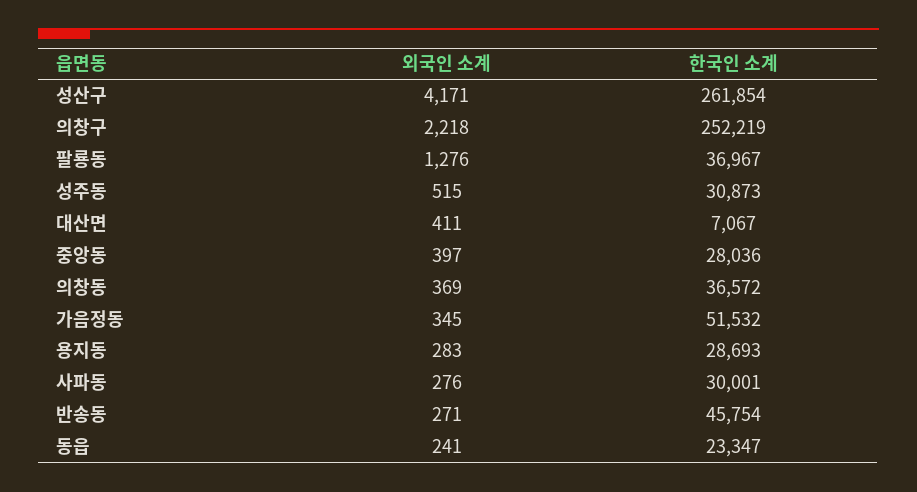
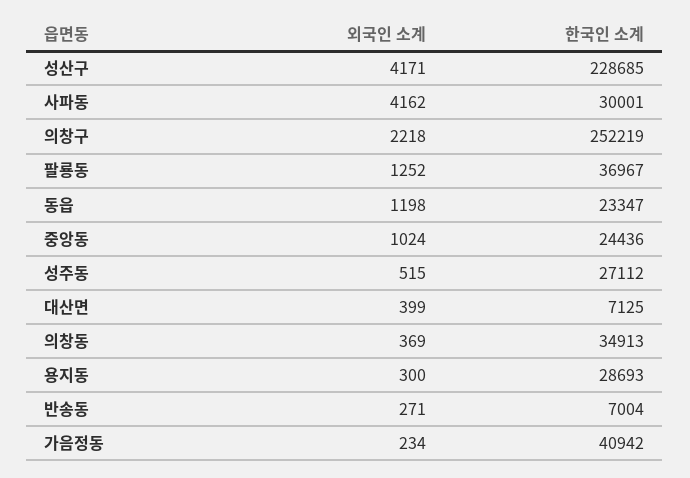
  {
    "외국인 소계": {
      "성산구": 4171,
      "의창구": 2218,
-     "팔룡동": 1276,
+     "팔룡동": 1252,
      "성주동": 515,
-     "대산면": 411,
+     "대산면": 399,
-     "중앙동": 397,
+     "중앙동": 1024,
      "의창동": 369,
-     "가음정동": 345,
+     "가음정동": 234,
-     "용지동": 283,
+     "용지동": 300,
-     "사파동": 276,
+     "사파동": 4162,
      "반송동": 271,
-     "동읍": 241
+     "동읍": 1198
    },
    "한국인 소계": {
-     "성산구": 261854,
+     "성산구": 228685,
      "의창구": 252219,
      "팔룡동": 36967,
-     "성주동": 30873,
+     "성주동": 27112,
-     "대산면": 7067,
+     "대산면": 7125,
-     "중앙동": 28036,
+     "중앙동": 24436,
-     "의창동": 36572,
+     "의창동": 34913,
-     "가음정동": 51532,
+     "가음정동": 40942,
      "용지동": 28693,
      "사파동": 30001,
-     "반송동": 45754,
+     "반송동": 7004,
      "동읍": 23347
    }
  }

